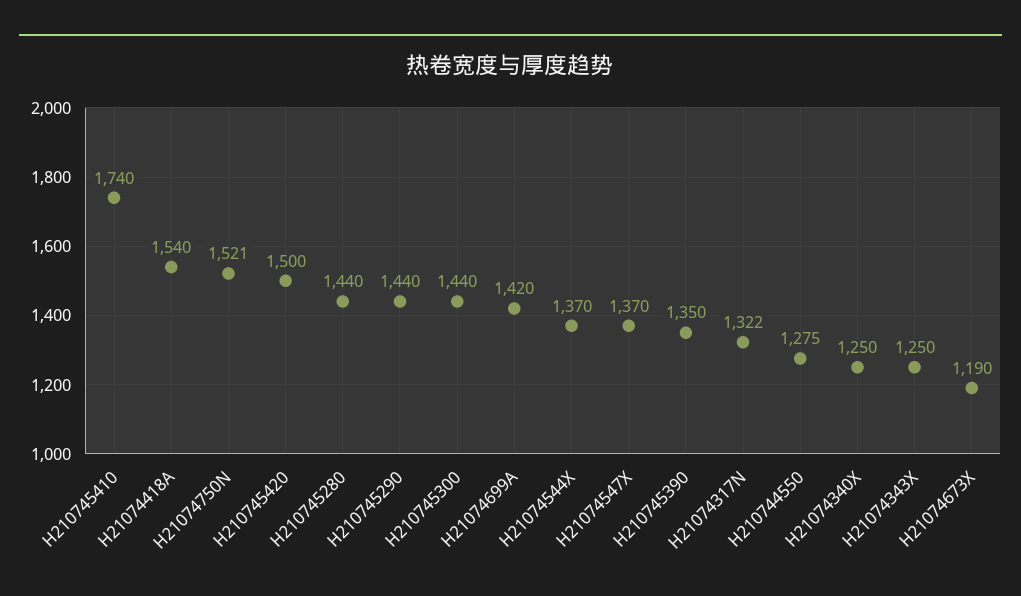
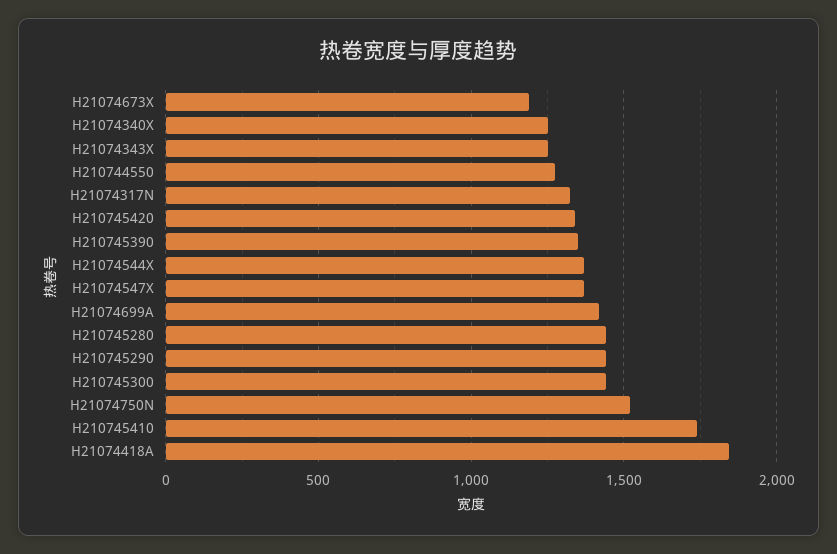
  {
    "H210745410": 1740,
-   "H21074418A": 1540,
+   "H21074418A": 1850,
    "H21074750N": 1521,
-   "H210745420": 1500,
+   "H210745420": 1350,
    "H210745280": 1440,
    "H210745290": 1440,
    "H210745300": 1440,
    "H21074699A": 1420,
    "H21074544X": 1370,
    "H21074547X": 1370,
    "H210745390": 1350,
    "H21074317N": 1322,
    "H210744550": 1275,
    "H21074340X": 1250,
    "H21074343X": 1250,
    "H21074673X": 1190
  }

